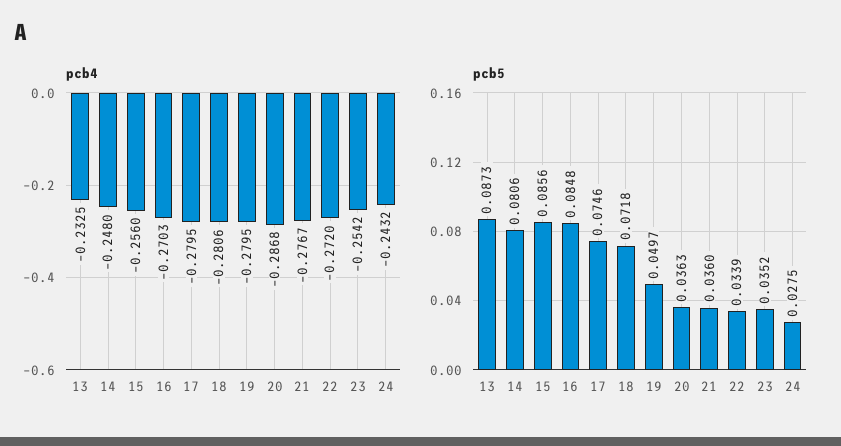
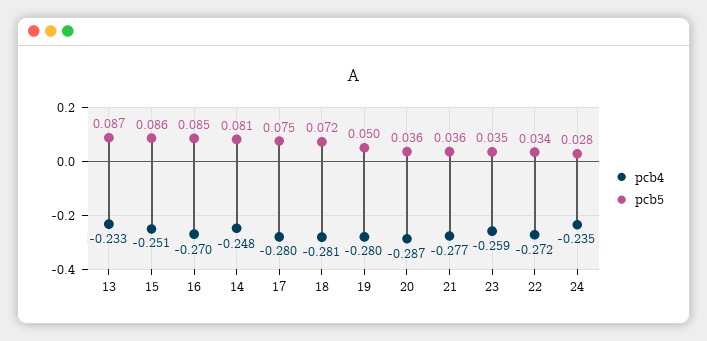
  {
    "pcb4": {
      "13": -0.2325,
      "14": -0.248,
-     "15": -0.256,
+     "15": -0.251,
      "16": -0.2703,
      "17": -0.2795,
      "18": -0.2806,
      "19": -0.2795,
      "20": -0.2868,
      "21": -0.2767,
      "22": -0.272,
-     "23": -0.2542,
+     "23": -0.259,
-     "24": -0.2432
+     "24": -0.235
    },
    "pcb5": {
      "13": 0.0873,
      "14": 0.0806,
      "15": 0.0856,
      "16": 0.0848,
      "17": 0.0746,
      "18": 0.0718,
      "19": 0.0497,
      "20": 0.0363,
      "21": 0.036,
      "22": 0.0339,
      "23": 0.0352,
      "24": 0.0275
    }
  }

